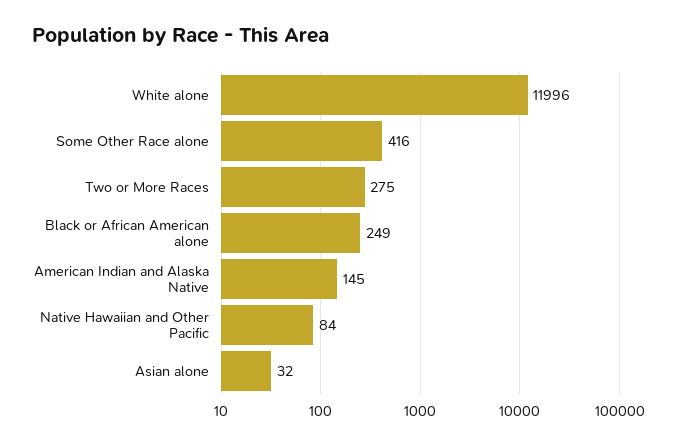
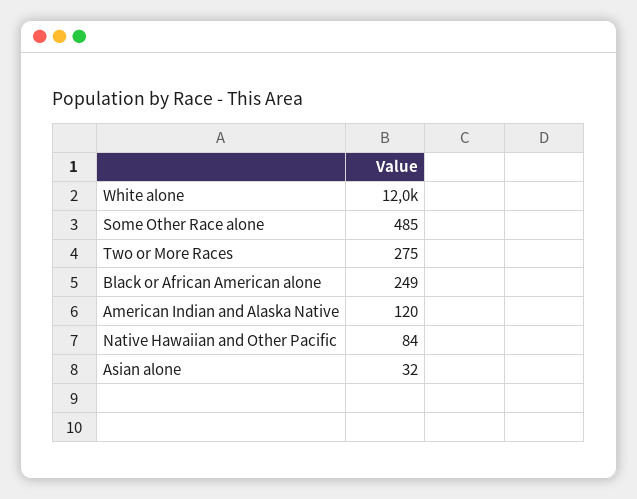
  {
    "White alone": 11996,
-   "Some Other Race alone": 416,
+   "Some Other Race alone": 485,
    "Two or More Races": 275,
    "Black or African American alone": 249,
-   "American Indian and Alaska Native": 145,
+   "American Indian and Alaska Native": 120,
    "Native Hawaiian and Other Pacific": 84,
    "Asian alone": 32
  }

